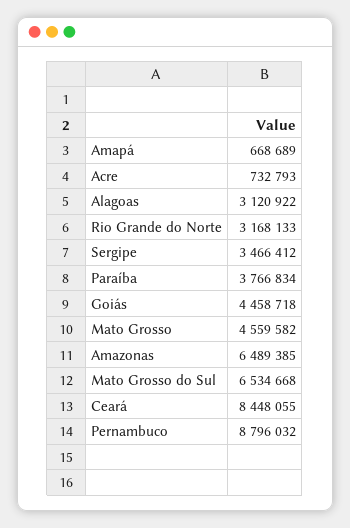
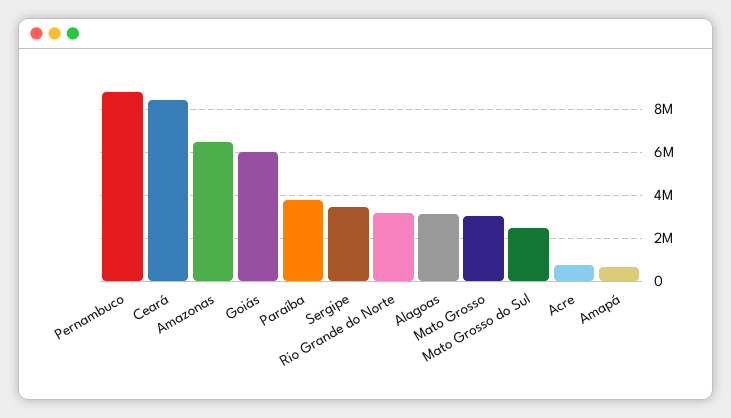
  {
    "Amapá": 668689,
    "Acre": 732793,
    "Alagoas": 3120922,
    "Rio Grande do Norte": 3168133,
    "Sergipe": 3466412,
    "Paraíba": 3766834,
-   "Goiás": 4458718,
+   "Goiás": 6000000,
-   "Mato Grosso": 4559582,
+   "Mato Grosso": 3000000,
    "Amazonas": 6489385,
-   "Mato Grosso do Sul": 6534668,
+   "Mato Grosso do Sul": 2500000,
    "Ceará": 8448055,
    "Pernambuco": 8796032
  }

